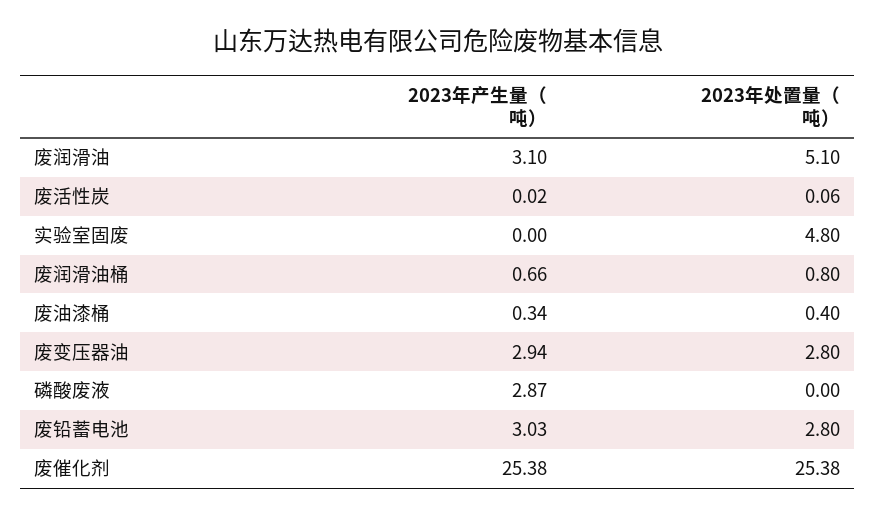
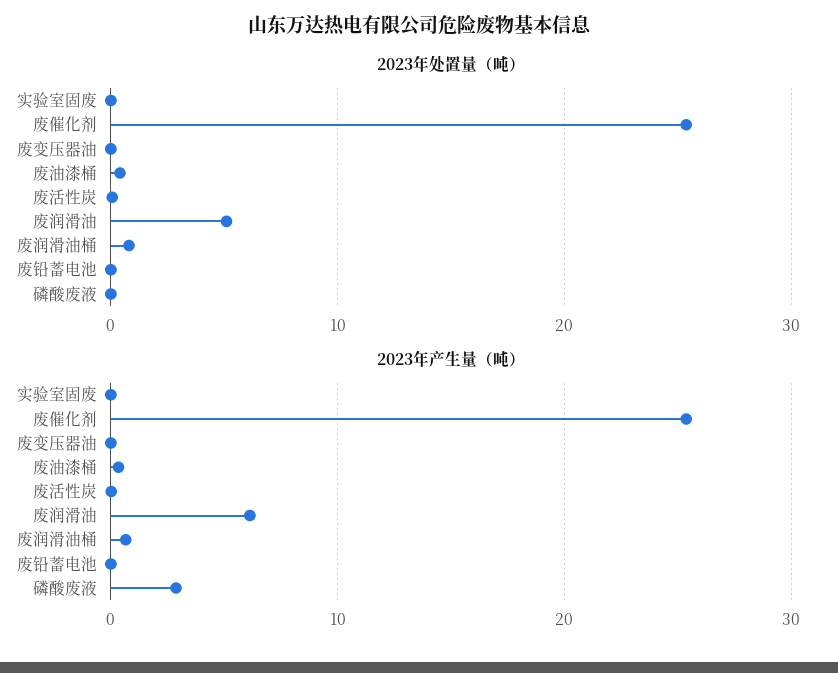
  {
    "2023年产生量（吨）": {
-     "废润滑油": 3.1,
+     "废润滑油": 6,
      "废活性炭": 0.02,
      "实验室固废": 0,
      "废润滑油桶": 0.66,
      "废油漆桶": 0.34,
-     "废变压器油": 2.94,
+     "废变压器油": 0,
      "磷酸废液": 2.87,
-     "废铅蓄电池": 3.03,
+     "废铅蓄电池": 0,
      "废催化剂": 25.38
    },
    "2023年处置量（吨）": {
      "废润滑油": 5.1,
      "废活性炭": 0.06,
-     "实验室固废": 4.8,
+     "实验室固废": 0,
      "废润滑油桶": 0.8,
      "废油漆桶": 0.4,
-     "废变压器油": 2.8,
+     "废变压器油": 0,
      "磷酸废液": 0,
-     "废铅蓄电池": 2.8,
+     "废铅蓄电池": 0,
      "废催化剂": 25.38
    }
  }

